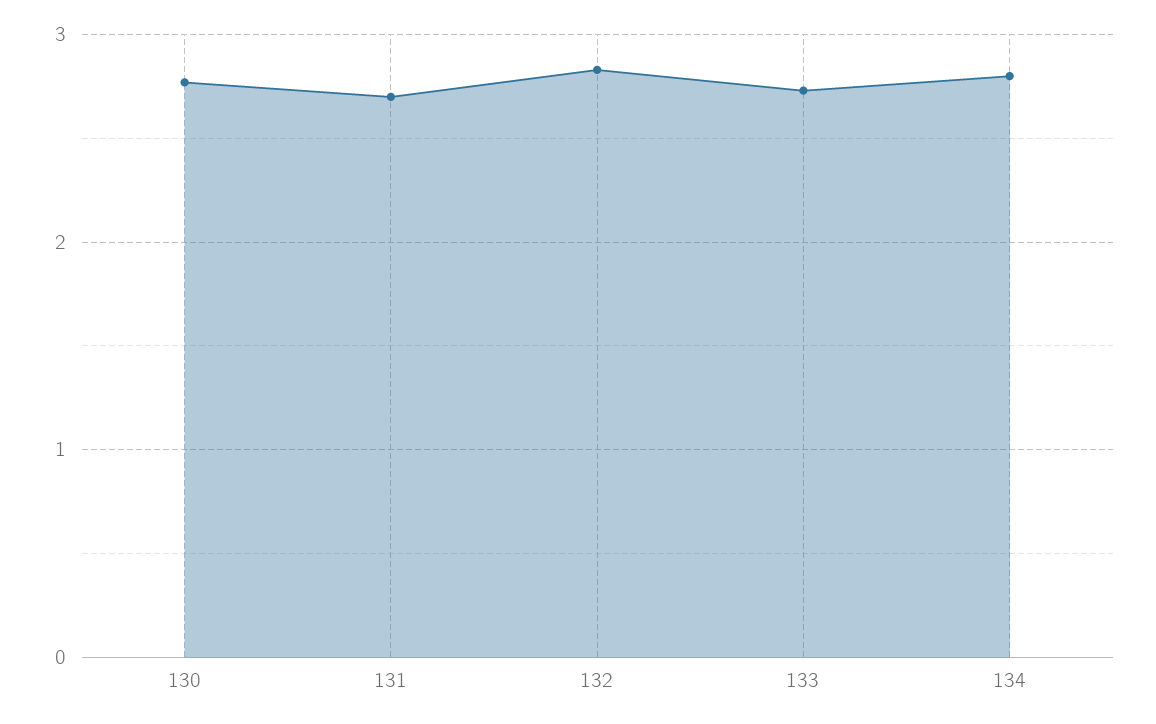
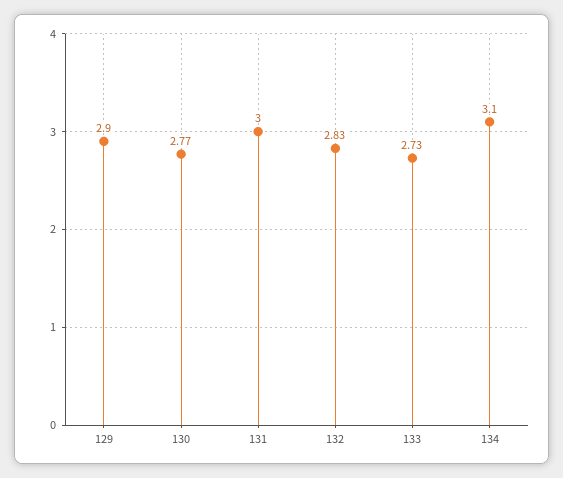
  {
    "130": 2.77,
-   "131": 2.7,
+   "131": 3,
    "132": 2.83,
    "133": 2.73,
-   "134": 2.8
+   "134": 3.1,
+   "129": 2.9
  }

